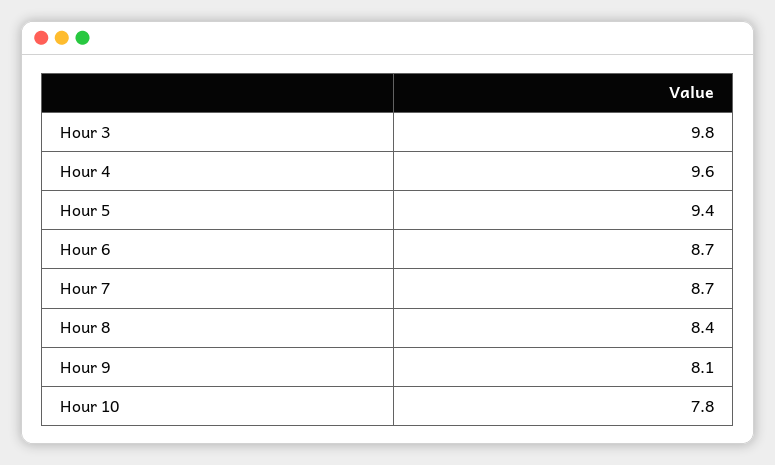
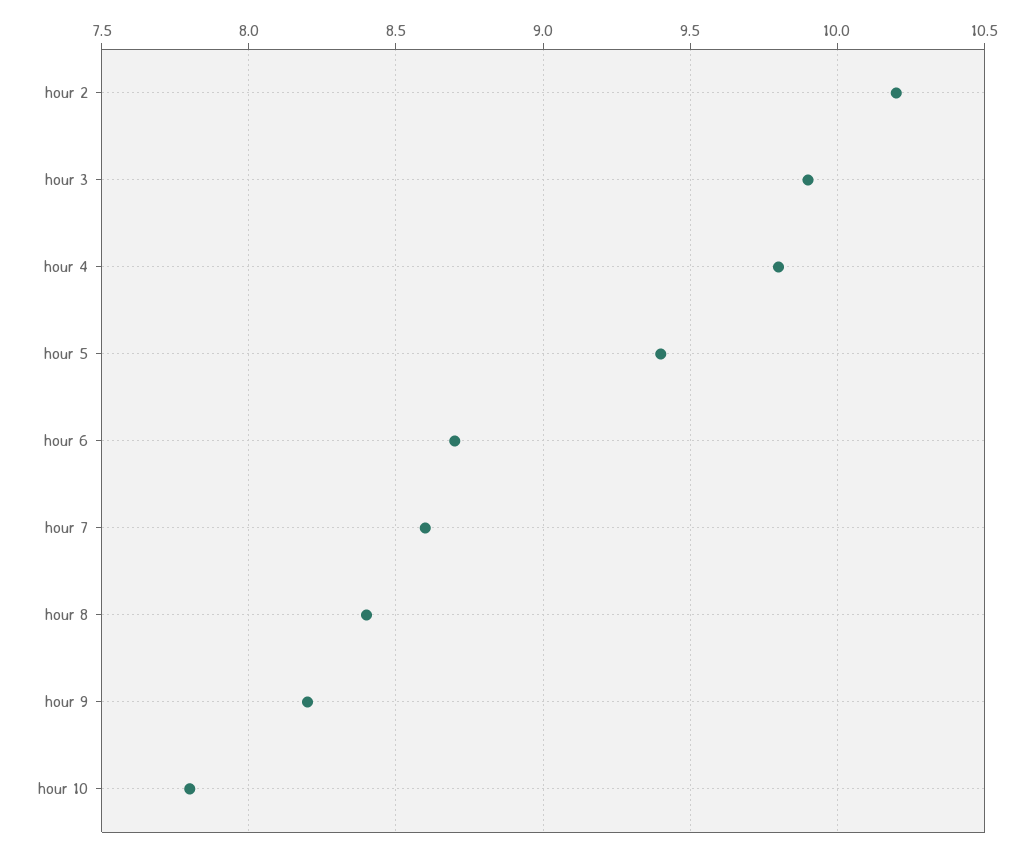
  {
-   "Hour 3": 9.8,
+   "Hour 3": 9.9,
-   "Hour 4": 9.6,
+   "Hour 4": 9.8,
    "Hour 5": 9.4,
    "Hour 6": 8.7,
-   "Hour 7": 8.7,
+   "Hour 7": 8.6,
    "Hour 8": 8.4,
-   "Hour 9": 8.1,
+   "Hour 9": 8.2,
-   "Hour 10": 7.8
+   "Hour 10": 7.8,
+   "hour 2": 10.2
  }

